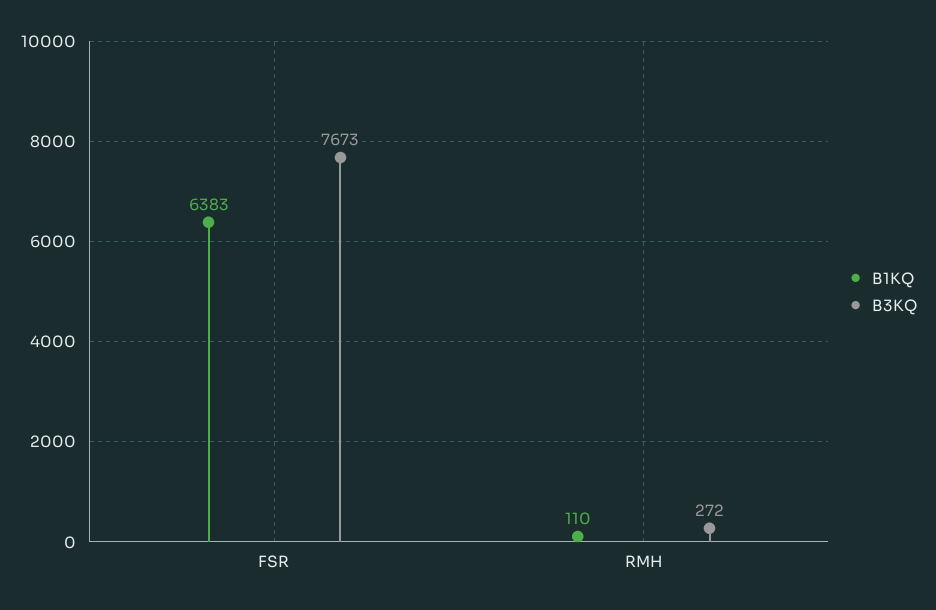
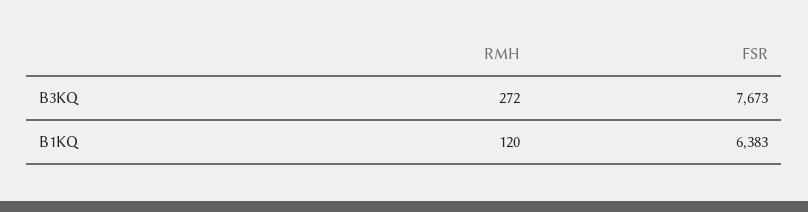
  {
    "B1KQ": {
      "FSR": 6383,
-     "RMH": 110
+     "RMH": 120
    },
    "B3KQ": {
      "FSR": 7673,
      "RMH": 272
    }
  }

